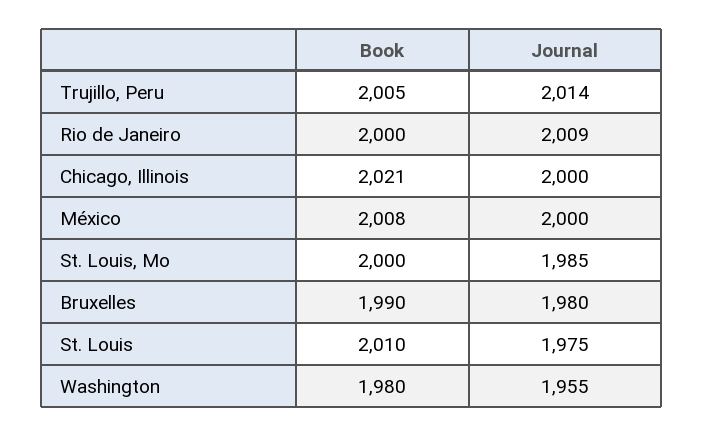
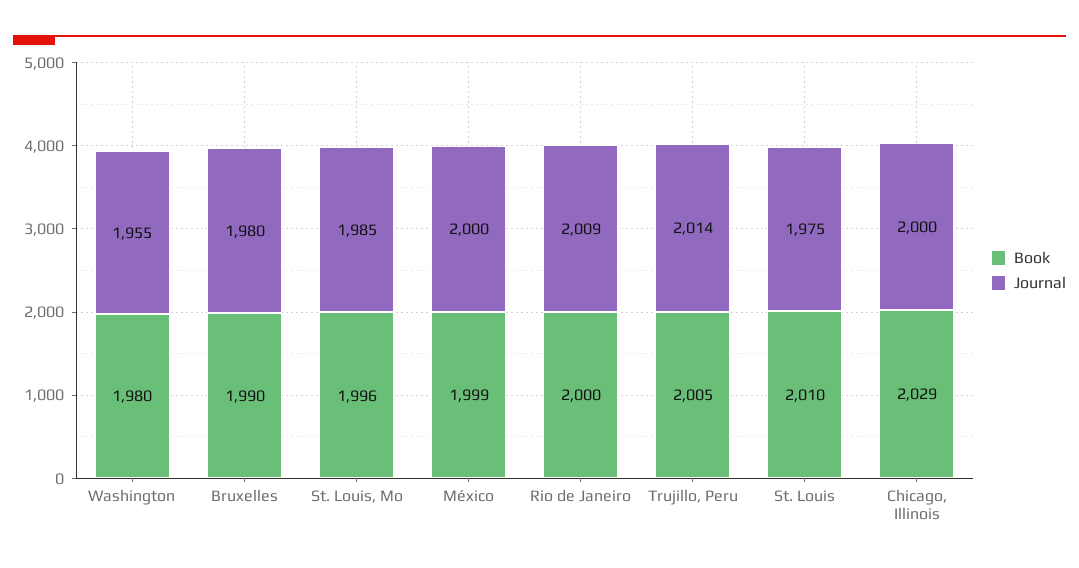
  {
    "Book": {
      "Trujillo, Peru": 2005,
      "Rio de Janeiro": 2000,
-     "Chicago, Illinois": 2021,
+     "Chicago, Illinois": 2029,
-     "México": 2008,
+     "México": 1999,
-     "St. Louis, Mo": 2000,
+     "St. Louis, Mo": 1996,
      "Bruxelles": 1990,
      "St. Louis": 2010,
      "Washington": 1980
    },
    "Journal": {
      "Trujillo, Peru": 2014,
      "Rio de Janeiro": 2009,
      "Chicago, Illinois": 2000,
      "México": 2000,
      "St. Louis, Mo": 1985,
      "Bruxelles": 1980,
      "St. Louis": 1975,
      "Washington": 1955
    }
  }

